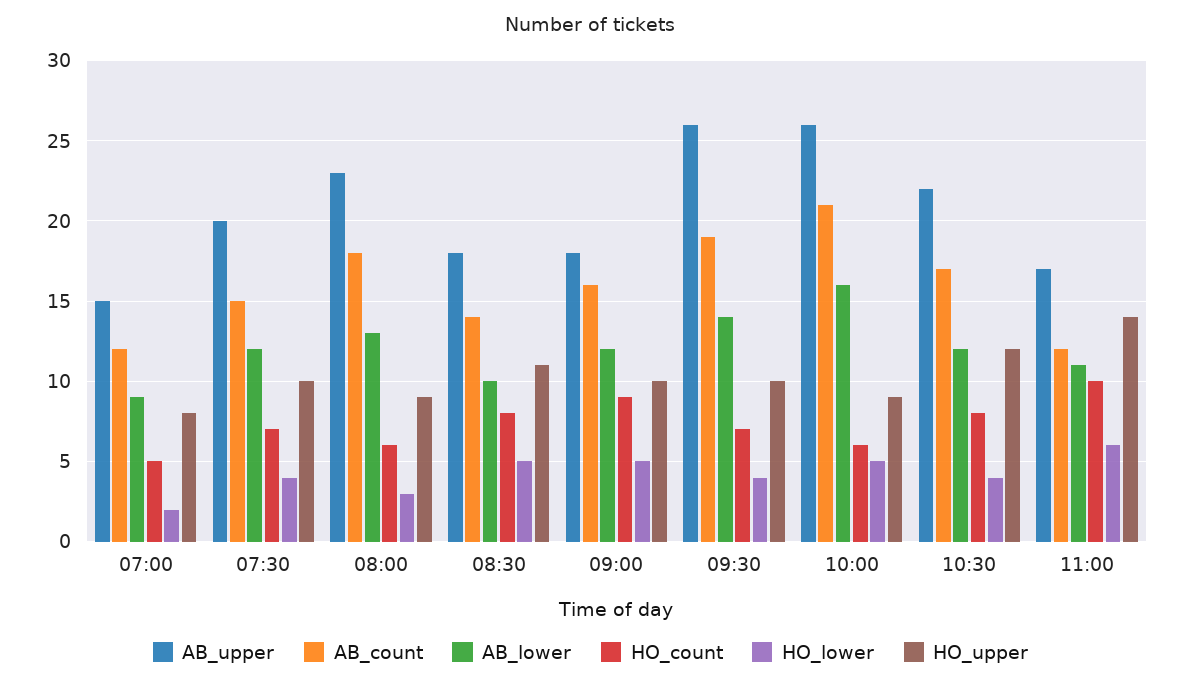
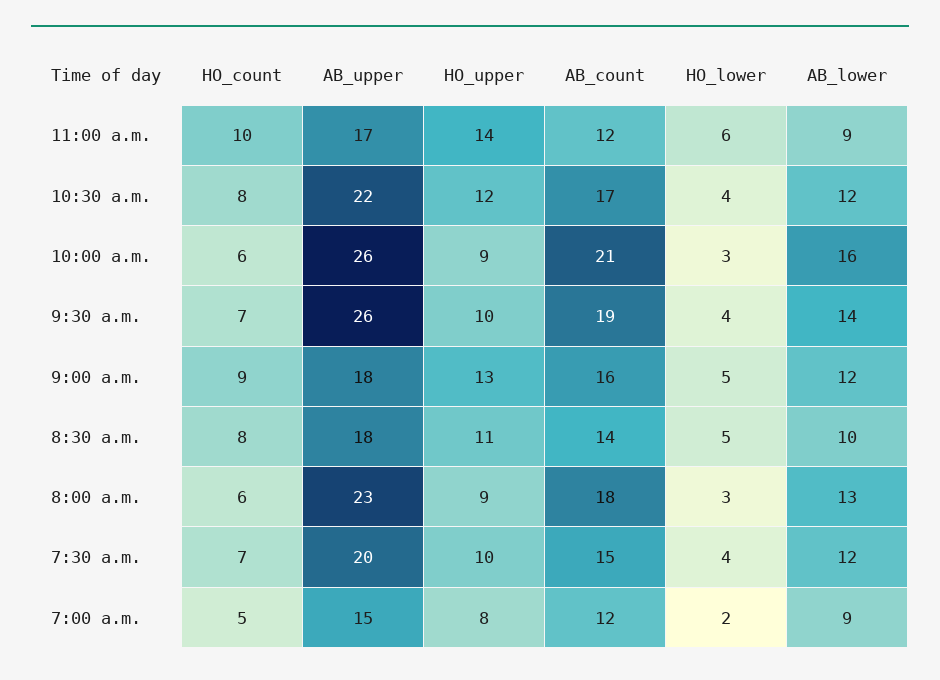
  {
    "AB_upper": {
      "07:00": 15,
      "07:30": 20,
      "08:00": 23,
      "08:30": 18,
      "09:00": 18,
      "09:30": 26,
      "10:00": 26,
      "10:30": 22,
      "11:00": 17
    },
    "AB_count": {
      "07:00": 12,
      "07:30": 15,
      "08:00": 18,
      "08:30": 14,
      "09:00": 16,
      "09:30": 19,
      "10:00": 21,
      "10:30": 17,
      "11:00": 12
    },
    "AB_lower": {
      "07:00": 9,
      "07:30": 12,
      "08:00": 13,
      "08:30": 10,
      "09:00": 12,
      "09:30": 14,
      "10:00": 16,
      "10:30": 12,
-     "11:00": 11
+     "11:00": 9
    },
    "HO_count": {
      "07:00": 5,
      "07:30": 7,
      "08:00": 6,
      "08:30": 8,
      "09:00": 9,
      "09:30": 7,
      "10:00": 6,
      "10:30": 8,
      "11:00": 10
    },
    "HO_lower": {
      "07:00": 2,
      "07:30": 4,
      "08:00": 3,
      "08:30": 5,
      "09:00": 5,
      "09:30": 4,
-     "10:00": 5,
+     "10:00": 3,
      "10:30": 4,
      "11:00": 6
    },
    "HO_upper": {
      "07:00": 8,
      "07:30": 10,
      "08:00": 9,
      "08:30": 11,
-     "09:00": 10,
+     "09:00": 13,
      "09:30": 10,
      "10:00": 9,
      "10:30": 12,
      "11:00": 14
    }
  }

